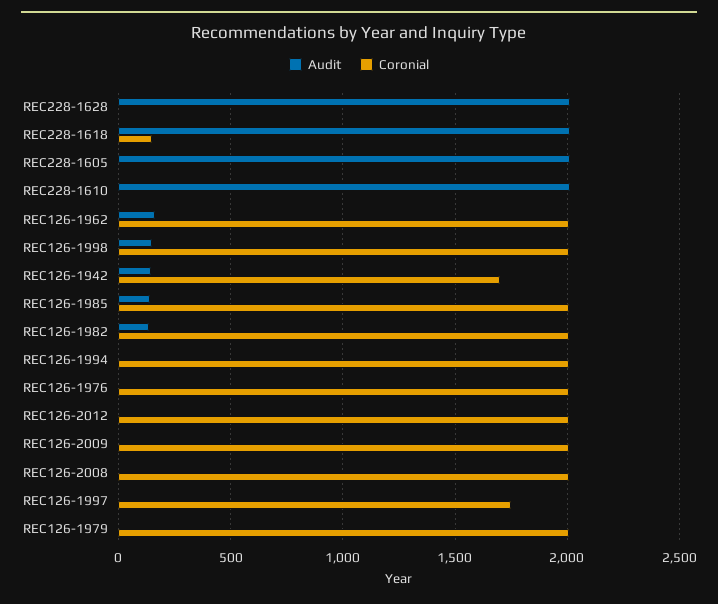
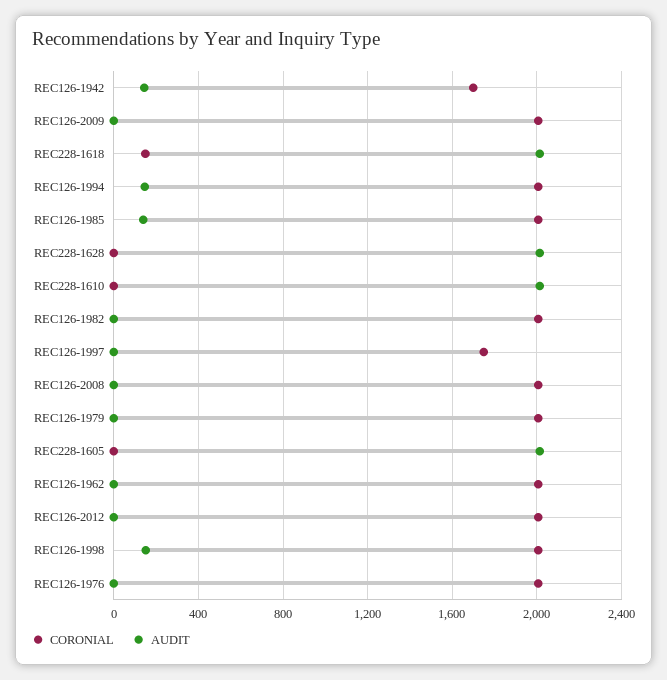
  {
    "Audit": {
      "REC228-1628": 2000,
      "REC228-1618": 2000,
      "REC228-1605": 2000,
      "REC228-1610": 2000,
-     "REC126-1962": 150,
+     "REC126-1962": 0,
      "REC126-1998": 150,
      "REC126-1942": 150,
      "REC126-1985": 150,
-     "REC126-1982": 150,
+     "REC126-1982": 0,
-     "REC126-1994": 0,
+     "REC126-1994": 150,
      "REC126-1976": 0,
      "REC126-2012": 0,
      "REC126-2009": 0,
      "REC126-2008": 0,
      "REC126-1997": 0,
      "REC126-1979": 0
    },
    "Coronial": {
      "REC228-1628": 0,
      "REC228-1618": 150,
      "REC228-1605": 0,
      "REC228-1610": 0,
      "REC126-1962": 2000,
      "REC126-1998": 2000,
      "REC126-1942": 1700,
      "REC126-1985": 2000,
      "REC126-1982": 2000,
      "REC126-1994": 2000,
      "REC126-1976": 2000,
      "REC126-2012": 2000,
      "REC126-2009": 2000,
      "REC126-2008": 2000,
      "REC126-1997": 1750,
      "REC126-1979": 2000
    }
  }

